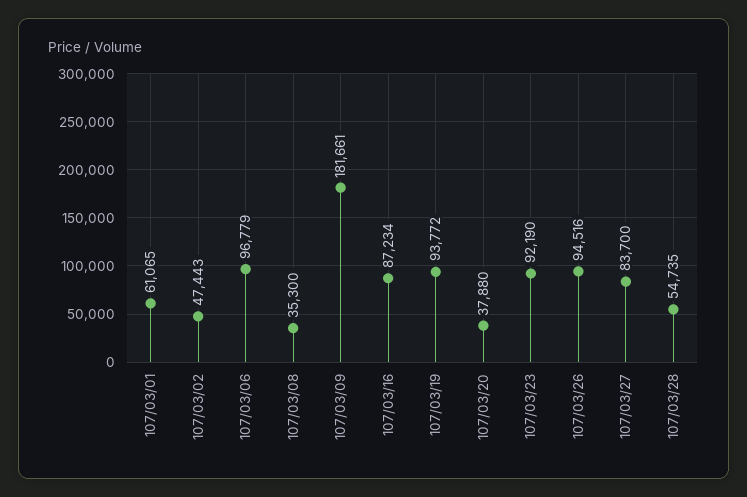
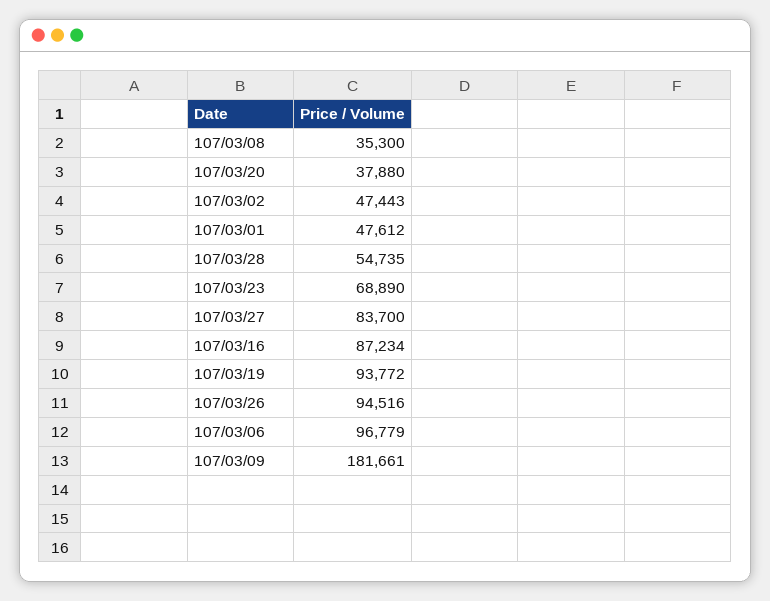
  {
-   "107/03/01": 61065,
+   "107/03/01": 47612,
    "107/03/02": 47443,
    "107/03/06": 96779,
    "107/03/08": 35300,
    "107/03/09": 181661,
    "107/03/16": 87234,
    "107/03/19": 93772,
    "107/03/20": 37880,
-   "107/03/23": 92190,
+   "107/03/23": 68890,
    "107/03/26": 94516,
    "107/03/27": 83700,
    "107/03/28": 54735
  }

